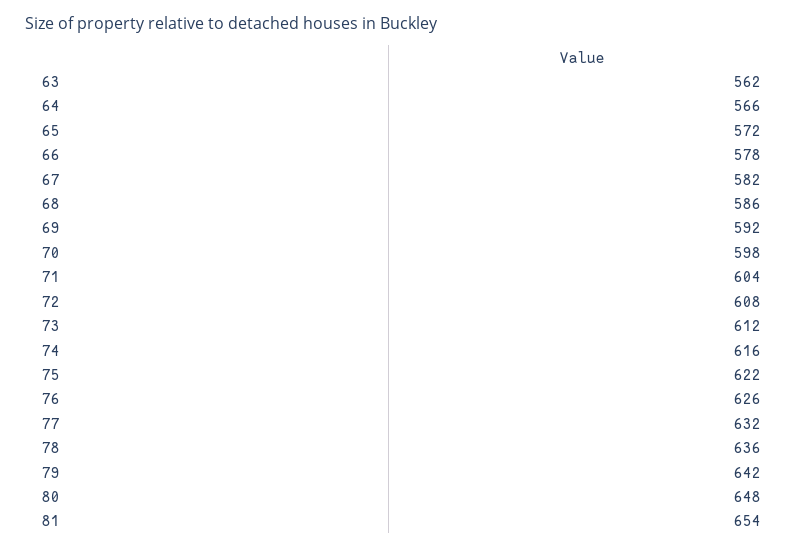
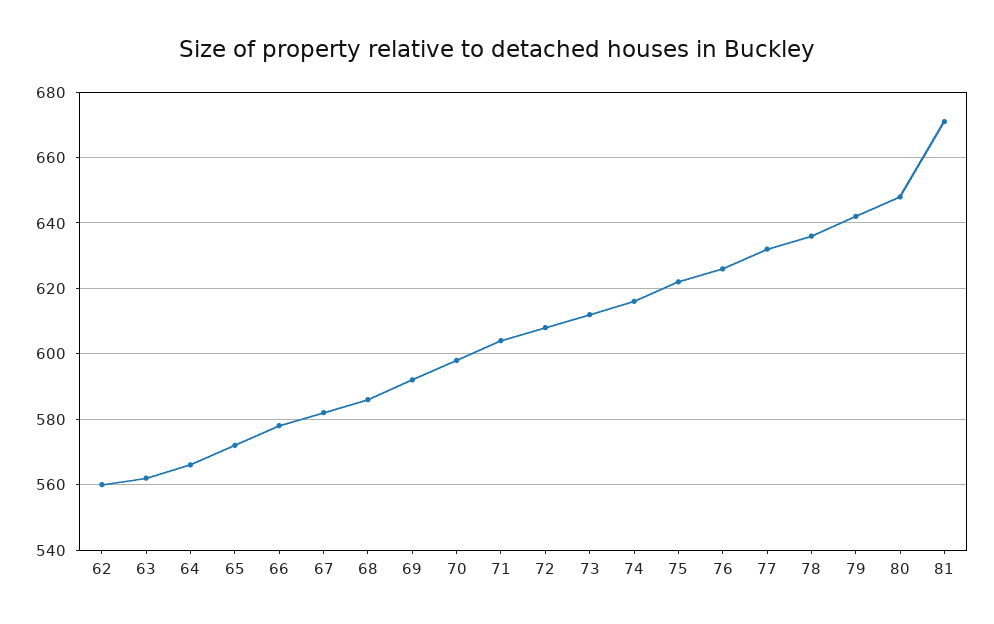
  {
    "63": 562,
    "64": 566,
    "65": 572,
    "66": 578,
    "67": 582,
    "68": 586,
    "69": 592,
    "70": 598,
    "71": 604,
    "72": 608,
    "73": 612,
    "74": 616,
    "75": 622,
    "76": 626,
    "77": 632,
    "78": 636,
    "79": 642,
    "80": 648,
-   "81": 654
+   "81": 670,
+   "62": 560
  }

